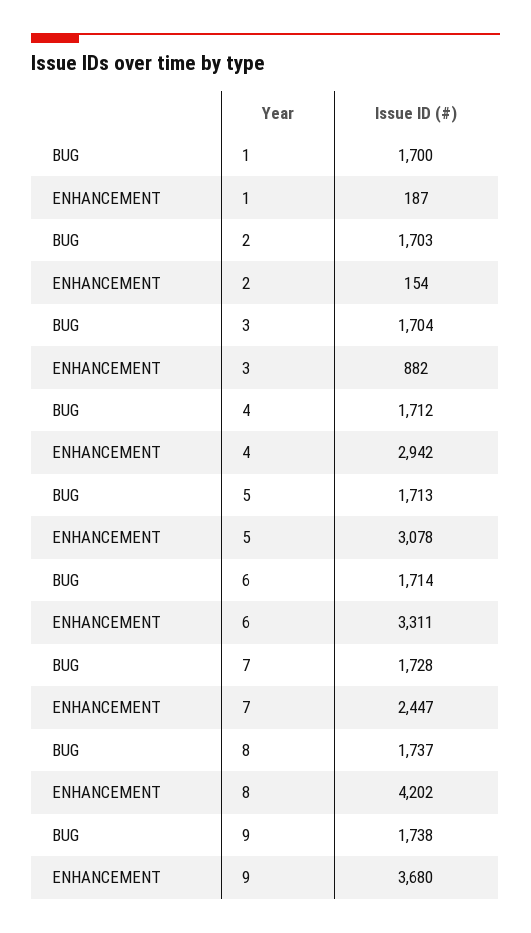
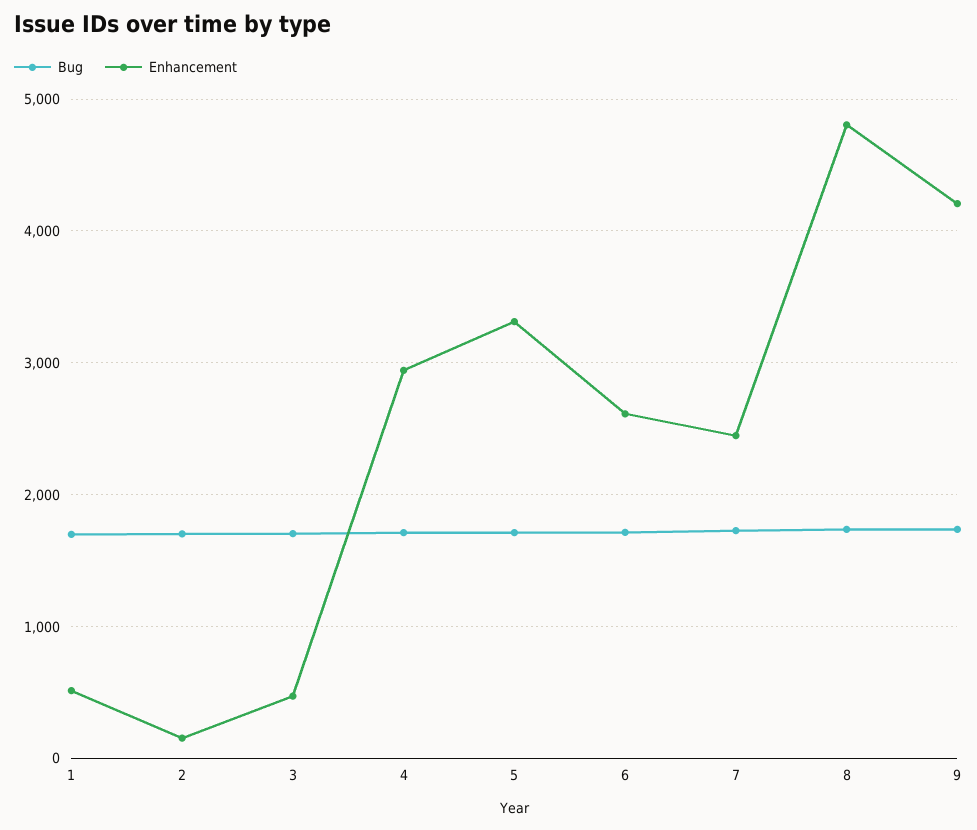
  {
    "BUG": {
      "1": 1700,
      "2": 1703,
      "3": 1704,
      "4": 1712,
      "5": 1713,
      "6": 1714,
      "7": 1728,
      "8": 1737,
      "9": 1738
    },
    "ENHANCEMENT": {
-     "1": 187,
+     "1": 500,
      "2": 154,
-     "3": 882,
+     "3": 500,
      "4": 2942,
-     "5": 3078,
+     "5": 3300,
-     "6": 3311,
+     "6": 2600,
      "7": 2447,
-     "8": 4202,
+     "8": 4800,
-     "9": 3680
+     "9": 4200
    }
  }

